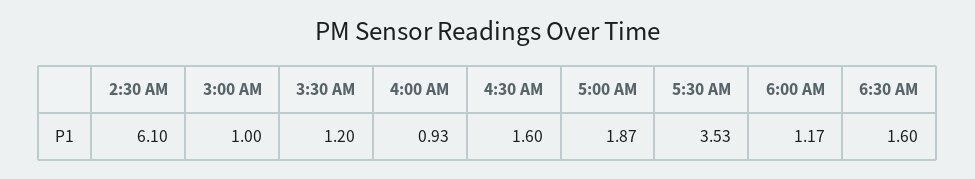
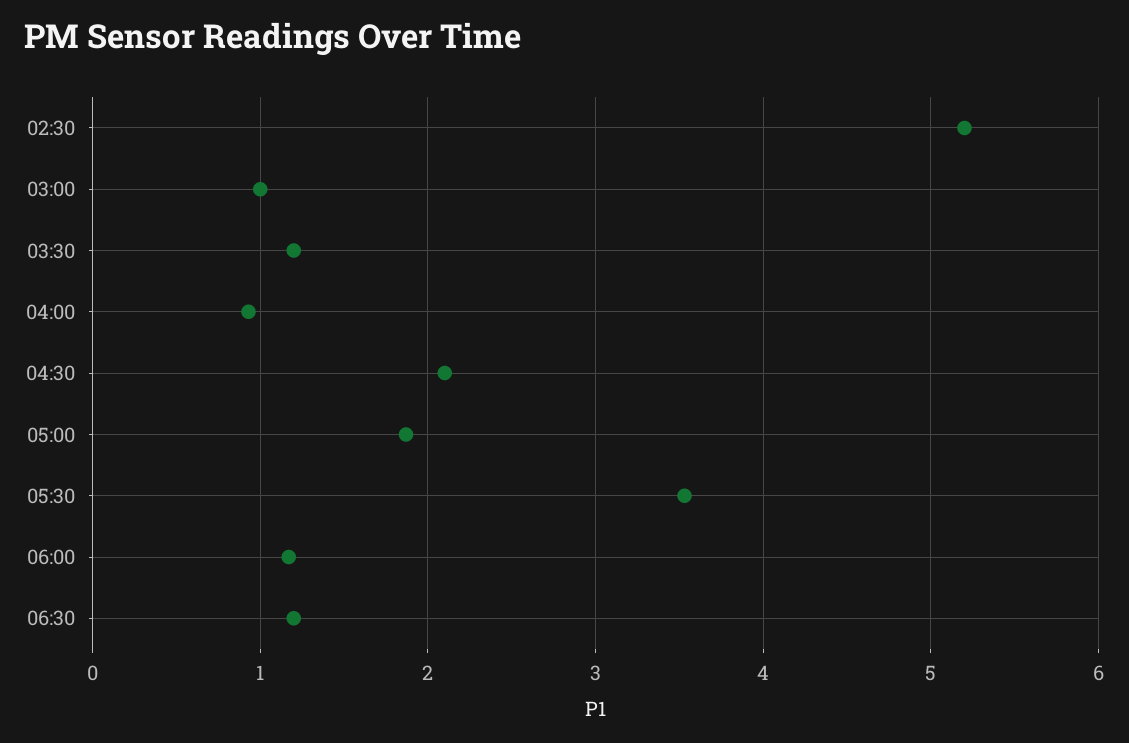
  {
-   "2:30 AM": 6.1,
+   "2:30 AM": 5.2,
    "3:00 AM": 1,
    "3:30 AM": 1.2,
    "4:00 AM": 0.93,
-   "4:30 AM": 1.6,
+   "4:30 AM": 2.1,
    "5:00 AM": 1.87,
    "5:30 AM": 3.53,
    "6:00 AM": 1.17,
-   "6:30 AM": 1.6
+   "6:30 AM": 1.2
  }

